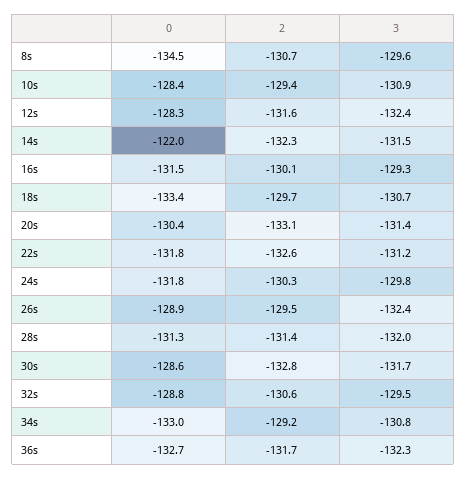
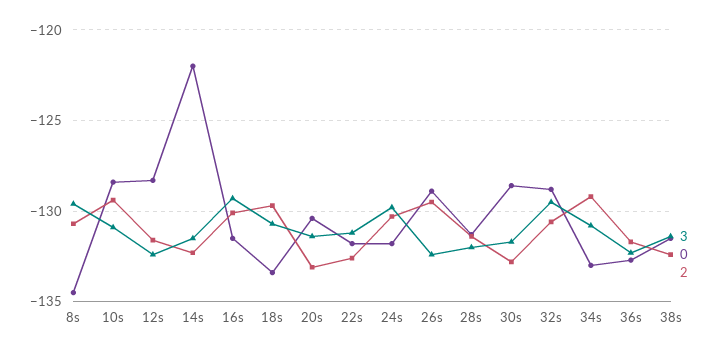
  {
    "0": {
      "8s": -134.5,
      "10s": -128.4,
      "12s": -128.3,
      "14s": -122,
      "16s": -131.5,
      "18s": -133.4,
      "20s": -130.4,
      "22s": -131.8,
      "24s": -131.8,
      "26s": -128.9,
      "28s": -131.3,
      "30s": -128.6,
      "32s": -128.8,
      "34s": -133,
-     "36s": -132.7
+     "36s": -132.7,
+     "38s": -131.5
    },
    "2": {
      "8s": -130.7,
      "10s": -129.4,
      "12s": -131.6,
      "14s": -132.3,
      "16s": -130.1,
      "18s": -129.7,
      "20s": -133.1,
      "22s": -132.6,
      "24s": -130.3,
      "26s": -129.5,
      "28s": -131.4,
      "30s": -132.8,
      "32s": -130.6,
      "34s": -129.2,
-     "36s": -131.7
+     "36s": -131.7,
+     "38s": -132.5
    },
    "3": {
      "8s": -129.6,
      "10s": -130.9,
      "12s": -132.4,
      "14s": -131.5,
      "16s": -129.3,
      "18s": -130.7,
      "20s": -131.4,
      "22s": -131.2,
      "24s": -129.8,
      "26s": -132.4,
      "28s": -132,
      "30s": -131.7,
      "32s": -129.5,
      "34s": -130.8,
-     "36s": -132.3
+     "36s": -132.3,
+     "38s": -131.5
    }
  }

